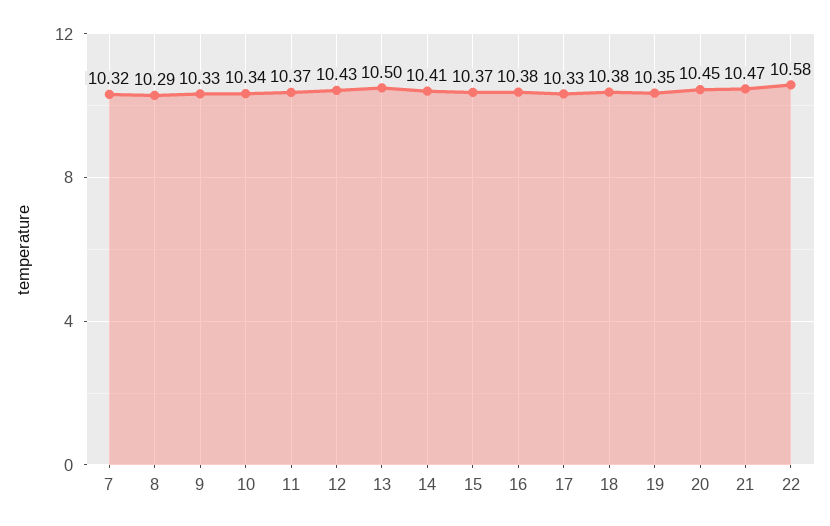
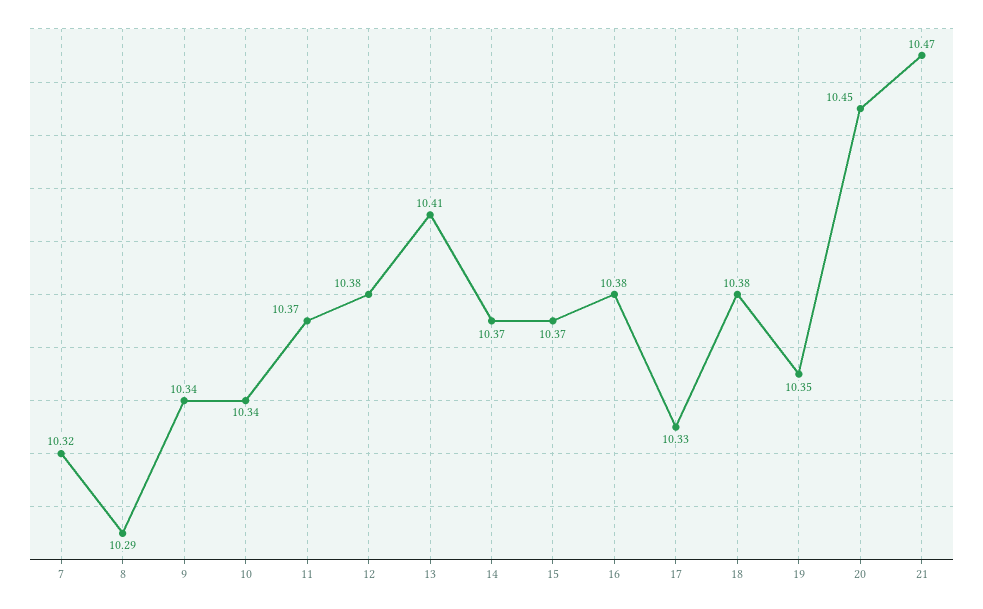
  {
    "7": 10.32,
    "8": 10.29,
-   "9": 10.33,
+   "9": 10.34,
    "10": 10.34,
    "11": 10.37,
-   "12": 10.43,
+   "12": 10.38,
-   "13": 10.5,
+   "13": 10.41,
-   "14": 10.41,
+   "14": 10.37,
    "15": 10.37,
    "16": 10.38,
    "17": 10.33,
    "18": 10.38,
    "19": 10.35,
    "20": 10.45,
-   "21": 10.47,
+   "21": 10.47
-   "22": 10.58
  }

